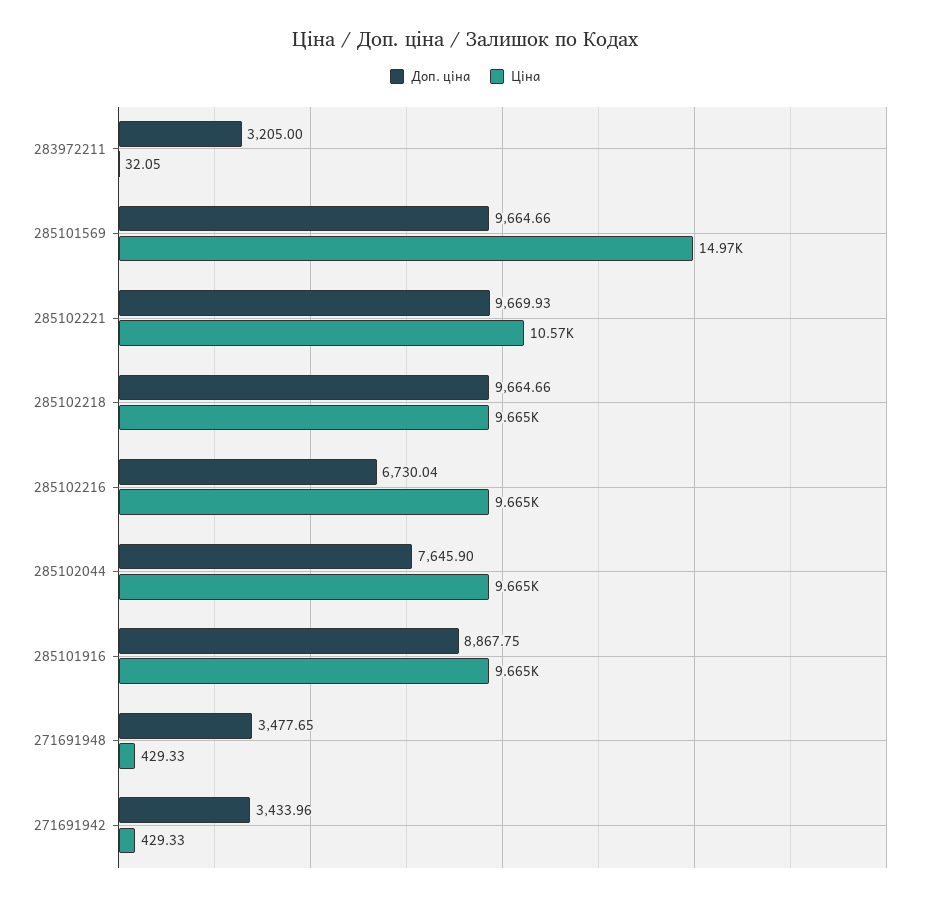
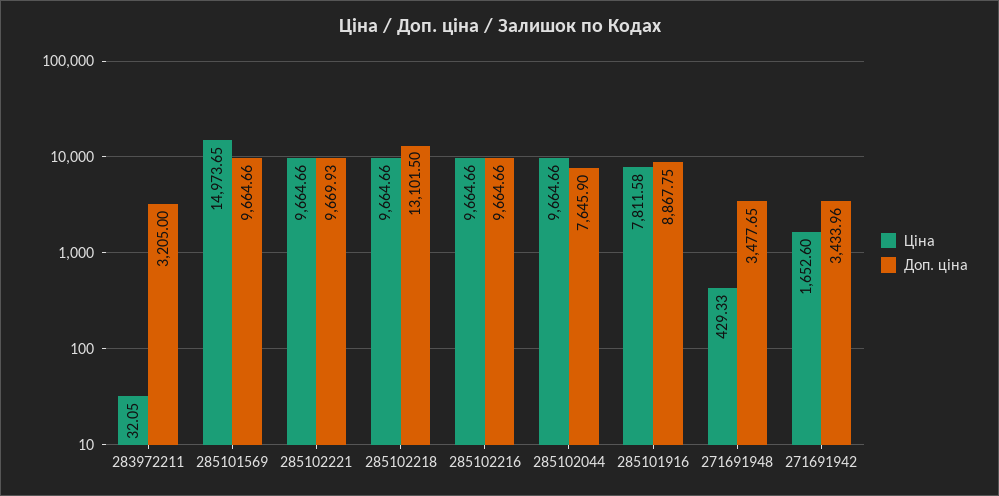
  {
    "Доп. ціна": {
      "283972211": 3205,
      "285101569": 9664.66,
      "285102221": 9669.93,
-     "285102218": 9664.66,
+     "285102218": 13101.5,
-     "285102216": 6730.04,
+     "285102216": 9664.66,
      "285102044": 7645.9,
      "285101916": 8867.75,
      "271691948": 3477.65,
      "271691942": 3433.96
    },
    "Ціна": {
      "283972211": 32.05,
      "285101569": 14973.65,
-     "285102221": 10570,
+     "285102221": 9664.66,
      "285102218": 9664.66,
      "285102216": 9664.66,
      "285102044": 9664.66,
-     "285101916": 9665,
+     "285101916": 7811.58,
      "271691948": 429.33,
-     "271691942": 429.33
+     "271691942": 1652.6
    }
  }

